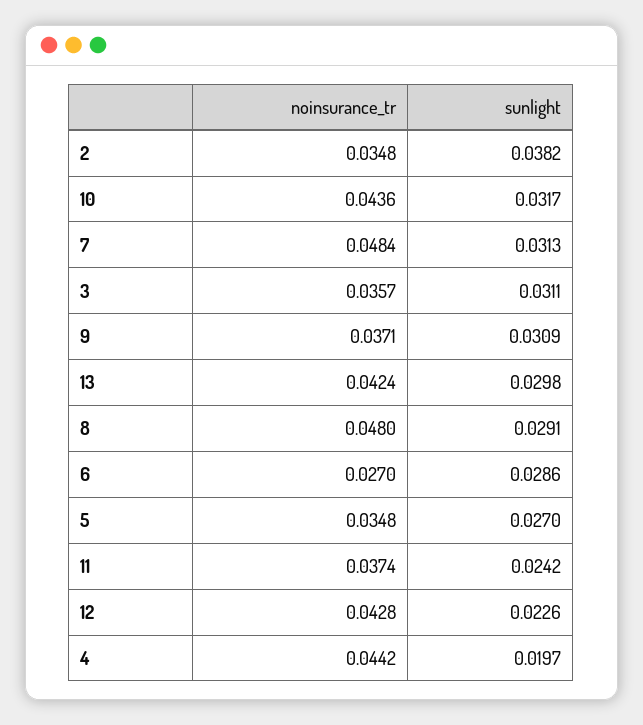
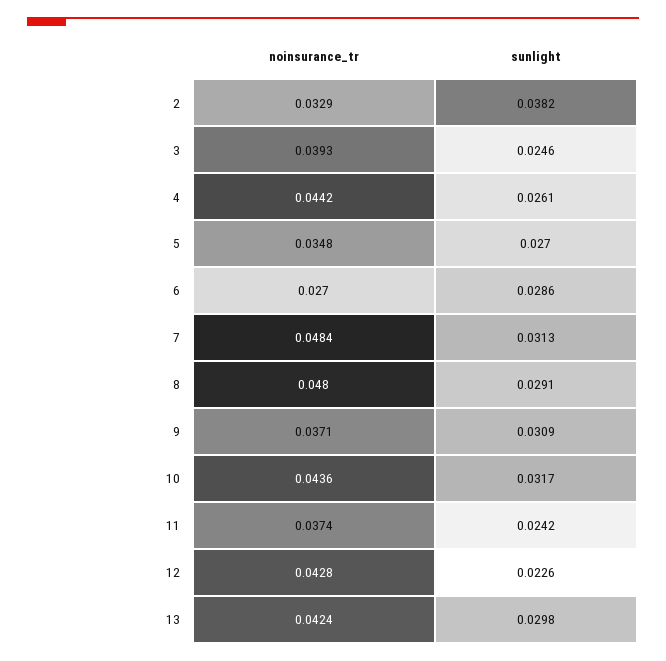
  {
    "noinsurance_tr": {
-     "2": 0.0348,
+     "2": 0.0329,
      "10": 0.0436,
      "7": 0.0484,
-     "3": 0.0357,
+     "3": 0.0393,
      "9": 0.0371,
      "13": 0.0424,
      "8": 0.048,
      "6": 0.027,
      "5": 0.0348,
      "11": 0.0374,
      "12": 0.0428,
      "4": 0.0442
    },
    "sunlight": {
      "2": 0.0382,
      "10": 0.0317,
      "7": 0.0313,
-     "3": 0.0311,
+     "3": 0.0246,
      "9": 0.0309,
      "13": 0.0298,
      "8": 0.0291,
      "6": 0.0286,
      "5": 0.027,
      "11": 0.0242,
      "12": 0.0226,
-     "4": 0.0197
+     "4": 0.0261
    }
  }

